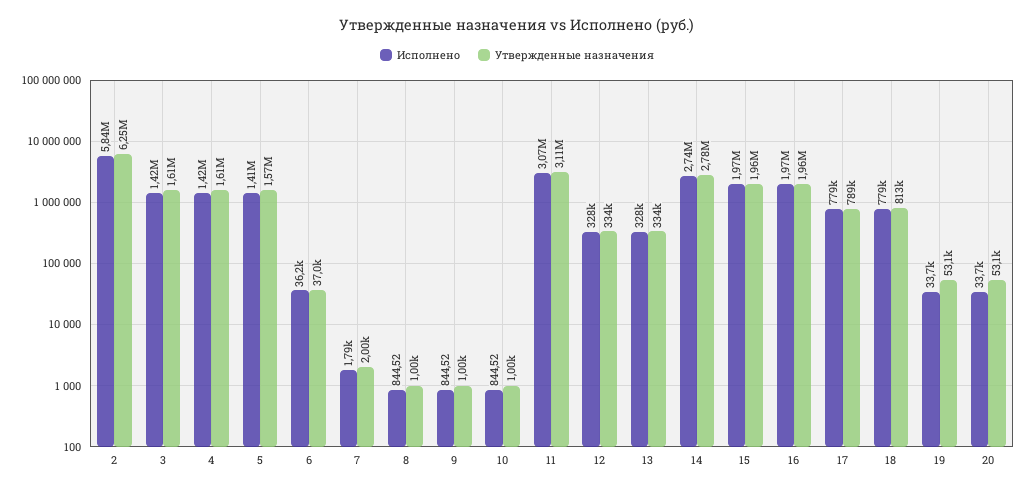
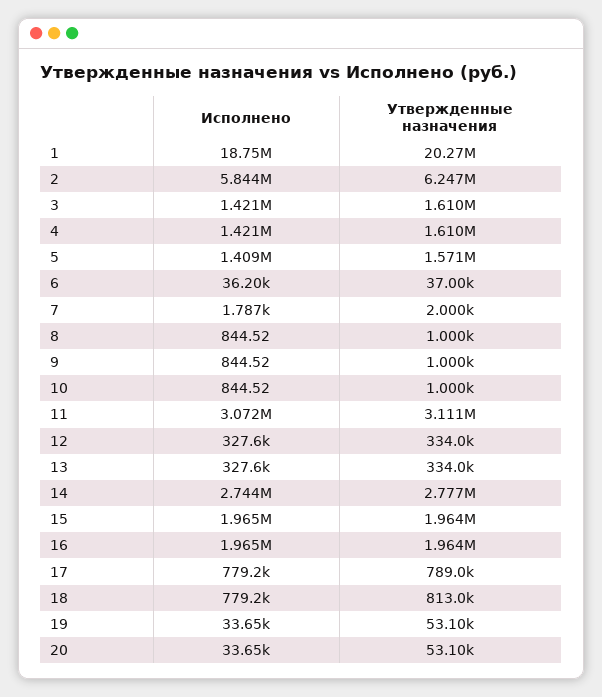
  {
    "Исполнено": {
      "2": 5844000,
      "3": 1421000,
      "4": 1421000,
      "5": 1409000,
      "6": 36200,
      "7": 1787,
      "8": 844.52,
      "9": 844.52,
      "10": 844.52,
      "11": 3072000,
      "12": 327600,
      "13": 327600,
      "14": 2744000,
      "15": 1965000,
      "16": 1965000,
      "17": 779200,
      "18": 779200,
      "19": 33650,
-     "20": 33650
+     "20": 33650,
+     "1": 18750000
    },
    "Утвержденные назначения": {
      "2": 6247000,
      "3": 1610000,
      "4": 1610000,
      "5": 1571000,
      "6": 37000,
      "7": 2000,
      "8": 1000,
      "9": 1000,
      "10": 1000,
      "11": 3111000,
      "12": 334000,
      "13": 334000,
      "14": 2777000,
      "15": 1964000,
      "16": 1964000,
      "17": 789000,
      "18": 813000,
      "19": 53100,
-     "20": 53100
+     "20": 53100,
+     "1": 20270000
    }
  }

